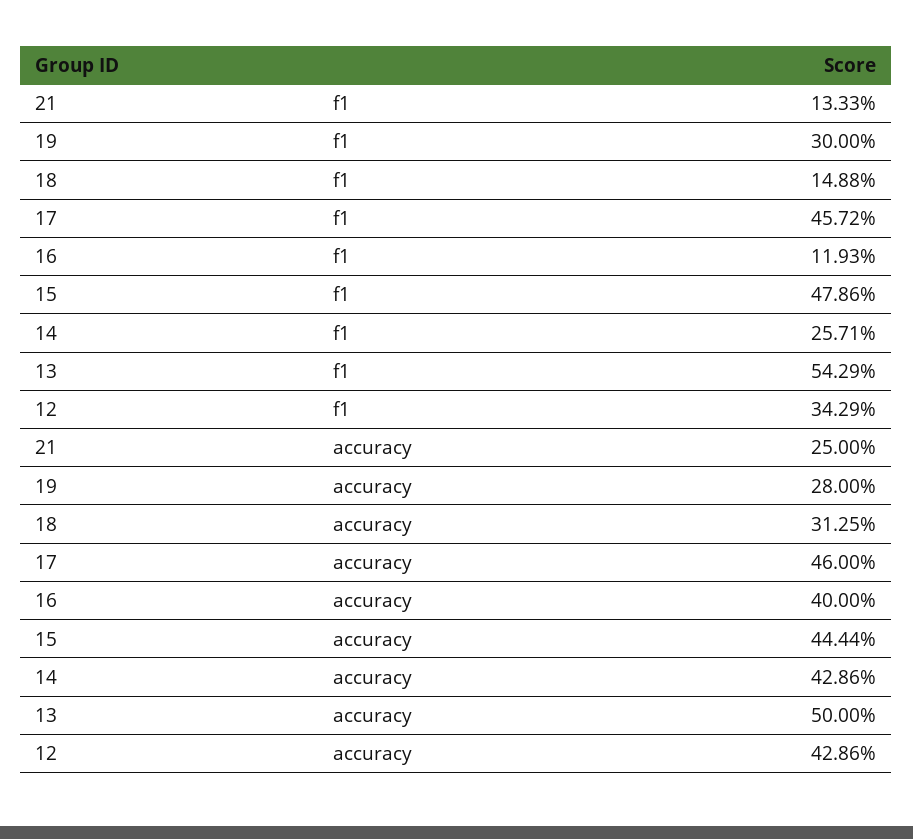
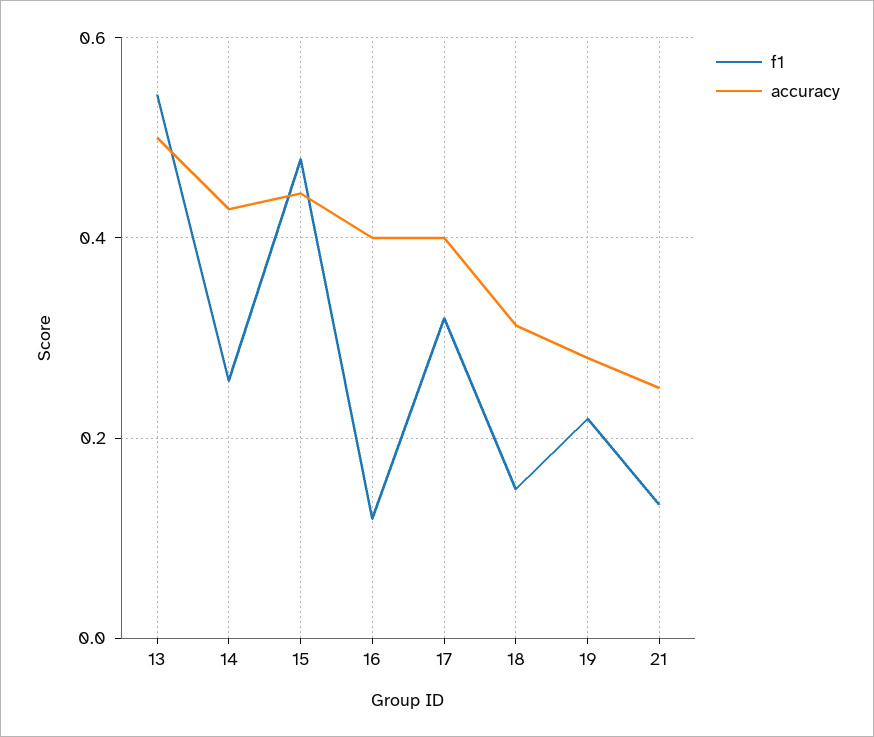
  {
    "f1": {
      "21": 0.1333,
-     "19": 0.3,
+     "19": 0.22,
      "18": 0.1488,
-     "17": 0.4572,
+     "17": 0.32,
      "16": 0.1193,
      "15": 0.4786,
      "14": 0.2571,
-     "13": 0.5429,
+     "13": 0.5429
-     "12": 0.3429
    },
    "accuracy": {
      "21": 0.25,
      "19": 0.28,
      "18": 0.3125,
-     "17": 0.46,
+     "17": 0.4,
      "16": 0.4,
      "15": 0.4444,
      "14": 0.4286,
-     "13": 0.5,
+     "13": 0.5
-     "12": 0.4286
    }
  }

